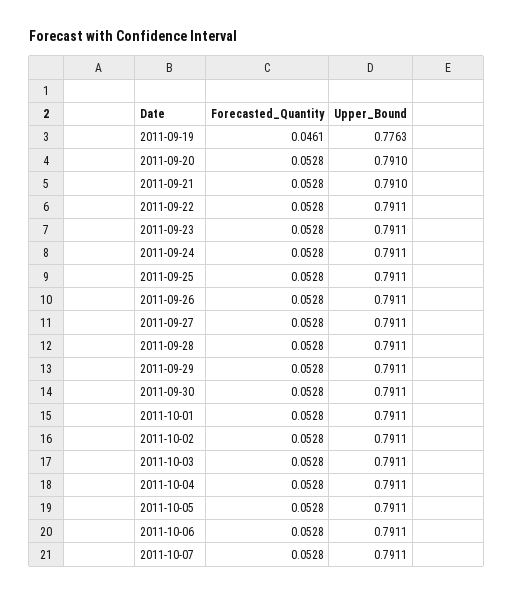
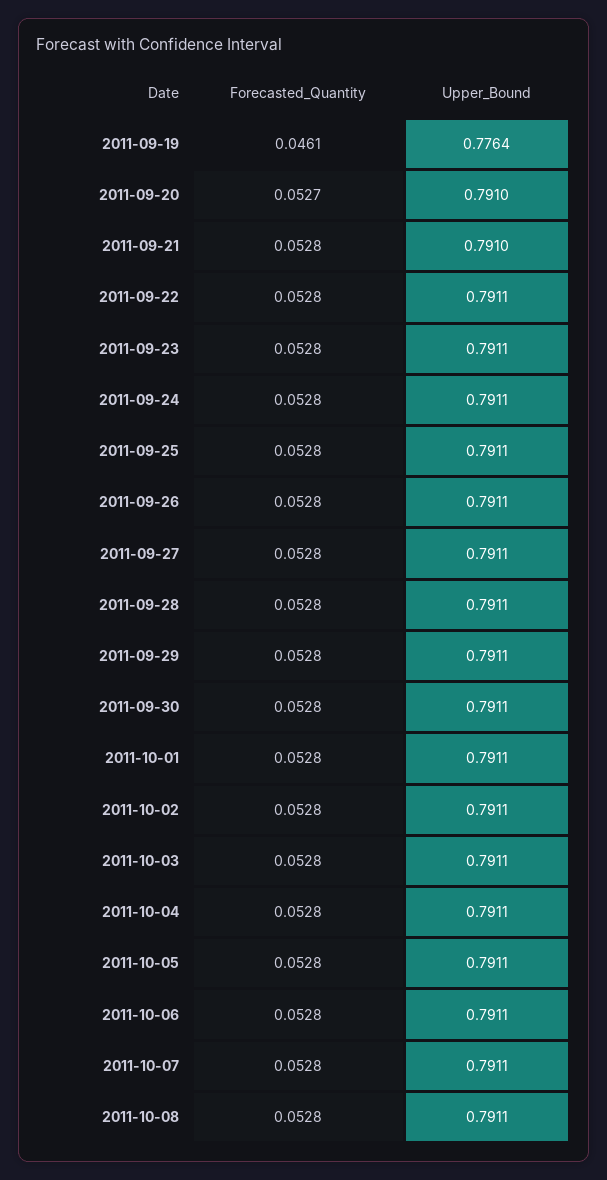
  {
    "Forecasted_Quantity": {
      "2011-09-19": 0.0461,
-     "2011-09-20": 0.0528,
+     "2011-09-20": 0.0527,
      "2011-09-21": 0.0528,
      "2011-09-22": 0.0528,
      "2011-09-23": 0.0528,
      "2011-09-24": 0.0528,
      "2011-09-25": 0.0528,
      "2011-09-26": 0.0528,
      "2011-09-27": 0.0528,
      "2011-09-28": 0.0528,
      "2011-09-29": 0.0528,
      "2011-09-30": 0.0528,
      "2011-10-01": 0.0528,
      "2011-10-02": 0.0528,
      "2011-10-03": 0.0528,
      "2011-10-04": 0.0528,
      "2011-10-05": 0.0528,
      "2011-10-06": 0.0528,
-     "2011-10-07": 0.0528
+     "2011-10-07": 0.0528,
+     "2011-10-08": 0.0528
    },
    "Upper_Bound": {
-     "2011-09-19": 0.7763,
+     "2011-09-19": 0.7764,
      "2011-09-20": 0.791,
      "2011-09-21": 0.791,
      "2011-09-22": 0.7911,
      "2011-09-23": 0.7911,
      "2011-09-24": 0.7911,
      "2011-09-25": 0.7911,
      "2011-09-26": 0.7911,
      "2011-09-27": 0.7911,
      "2011-09-28": 0.7911,
      "2011-09-29": 0.7911,
      "2011-09-30": 0.7911,
      "2011-10-01": 0.7911,
      "2011-10-02": 0.7911,
      "2011-10-03": 0.7911,
      "2011-10-04": 0.7911,
      "2011-10-05": 0.7911,
      "2011-10-06": 0.7911,
-     "2011-10-07": 0.7911
+     "2011-10-07": 0.7911,
+     "2011-10-08": 0.7911
    }
  }

